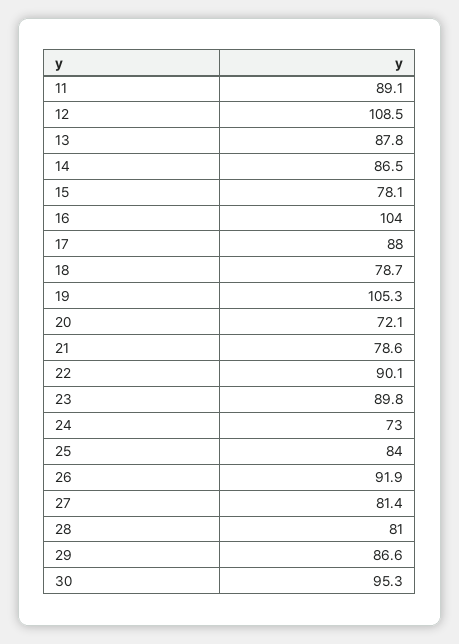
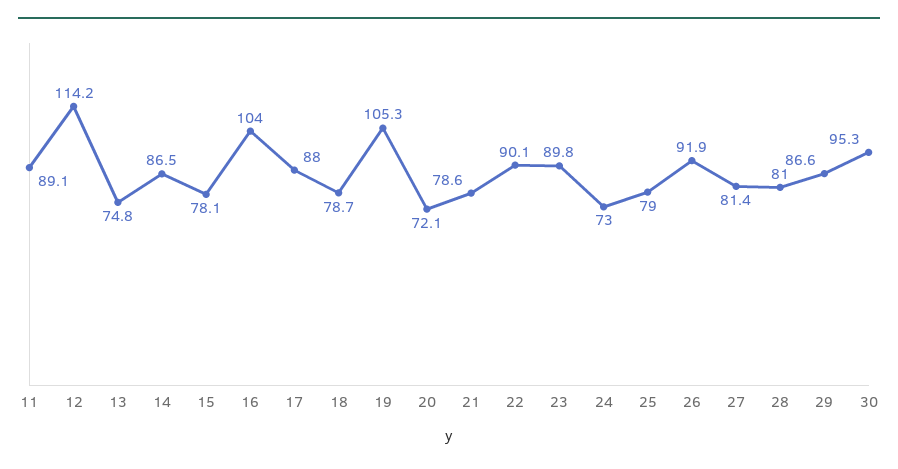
  {
    "11": 89.1,
-   "12": 108.5,
+   "12": 114.2,
-   "13": 87.8,
+   "13": 74.8,
    "14": 86.5,
    "15": 78.1,
    "16": 104,
    "17": 88,
    "18": 78.7,
    "19": 105.3,
    "20": 72.1,
    "21": 78.6,
    "22": 90.1,
    "23": 89.8,
    "24": 73,
-   "25": 84,
+   "25": 79,
    "26": 91.9,
    "27": 81.4,
    "28": 81,
    "29": 86.6,
    "30": 95.3
  }

